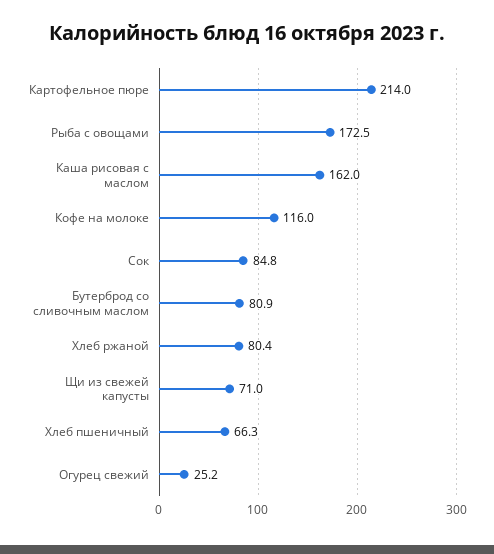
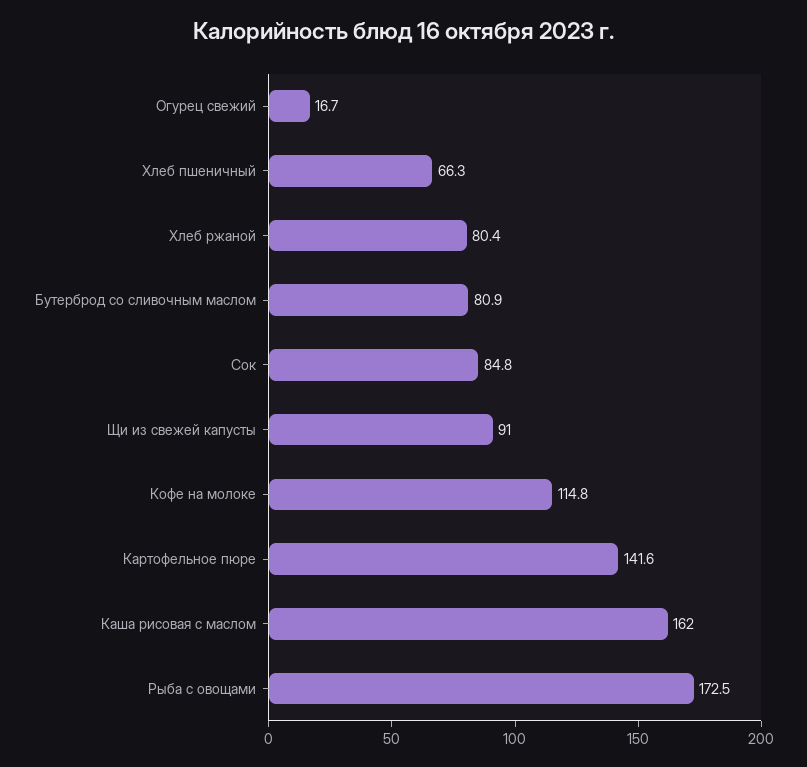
  {
-   "Картофельное пюре": 214,
+   "Картофельное пюре": 141.6,
    "Рыба с овощами": 172.5,
    "Каша рисовая с маслом": 162,
-   "Кофе на молоке": 116,
+   "Кофе на молоке": 114.8,
    "Сок": 84.8,
    "Бутерброд со сливочным маслом": 80.9,
    "Хлеб ржаной": 80.4,
-   "Щи из свежей капусты": 71,
+   "Щи из свежей капусты": 91,
    "Хлеб пшеничный": 66.3,
-   "Огурец свежий": 25.2
+   "Огурец свежий": 16.7
  }

